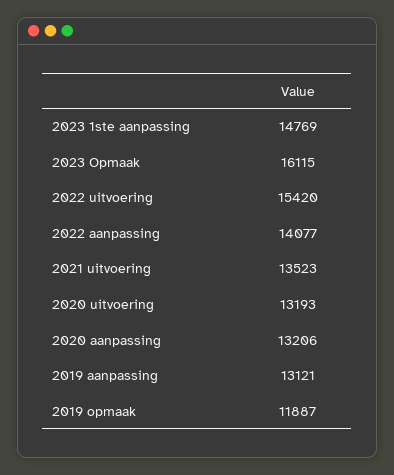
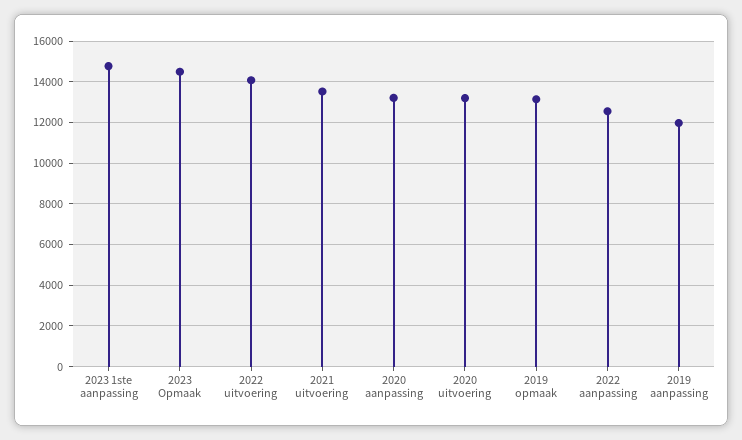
  {
    "2023 1ste aanpassing": 14769,
-   "2023 Opmaak": 16115,
+   "2023 Opmaak": 14500,
-   "2022 uitvoering": 15420,
+   "2022 uitvoering": 14000,
-   "2022 aanpassing": 14077,
+   "2022 aanpassing": 12500,
    "2021 uitvoering": 13523,
    "2020 uitvoering": 13193,
    "2020 aanpassing": 13206,
-   "2019 aanpassing": 13121,
+   "2019 aanpassing": 12000,
-   "2019 opmaak": 11887
+   "2019 opmaak": 13000
  }

